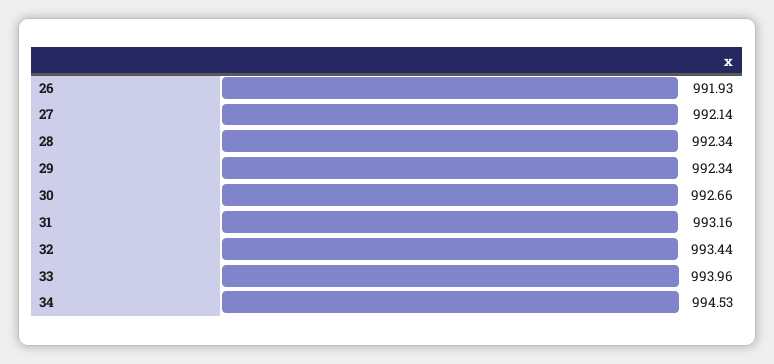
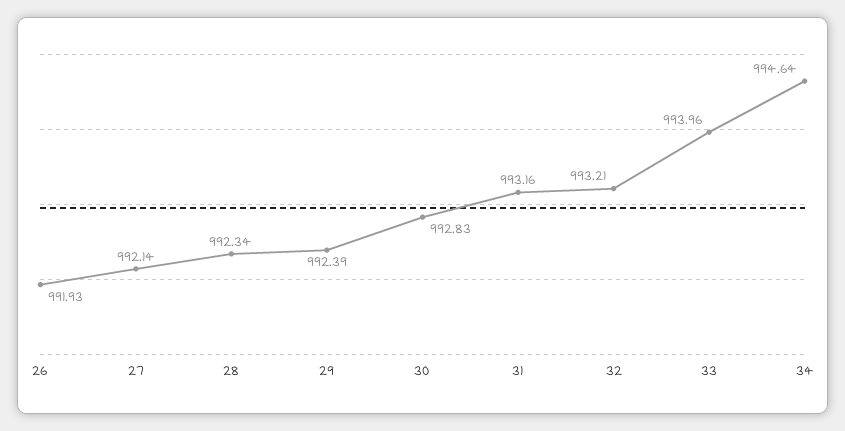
  {
    "26": 991.93,
    "27": 992.14,
    "28": 992.34,
-   "29": 992.34,
+   "29": 992.39,
-   "30": 992.66,
+   "30": 992.83,
    "31": 993.16,
-   "32": 993.44,
+   "32": 993.21,
    "33": 993.96,
-   "34": 994.53
+   "34": 994.64
  }

